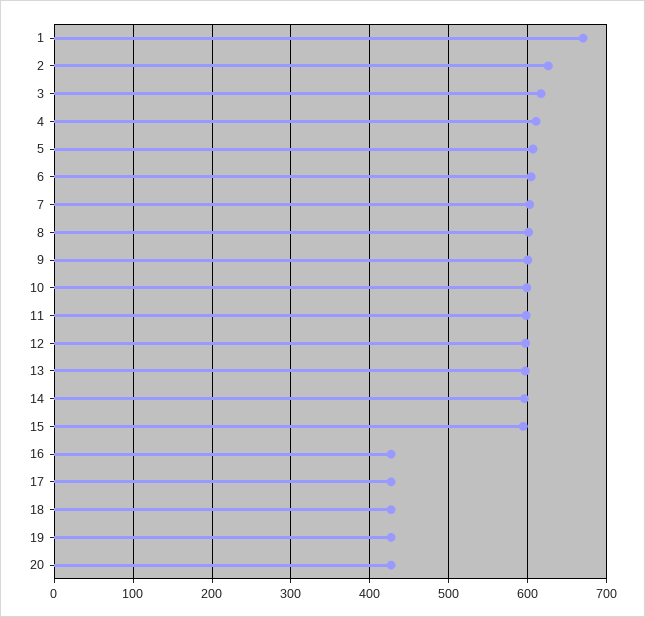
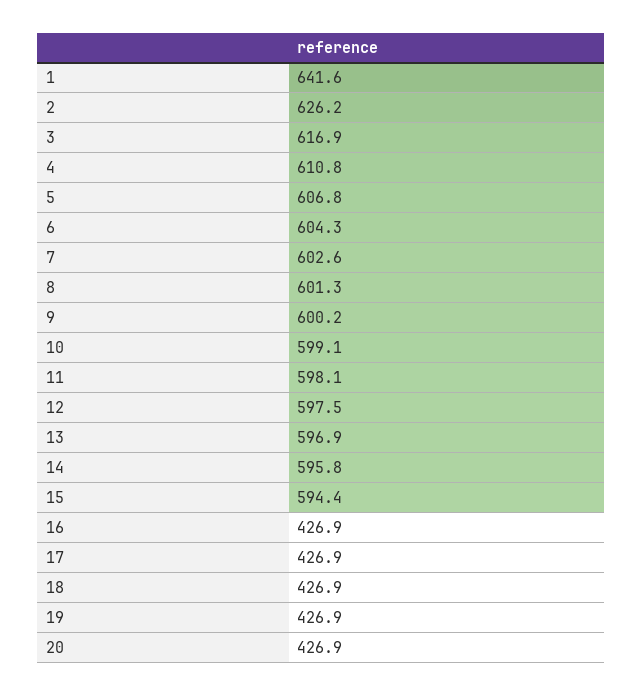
  {
-   "1": 670,
+   "1": 641.6,
    "2": 626.2,
    "3": 616.9,
    "4": 610.8,
    "5": 606.8,
    "6": 604.3,
    "7": 602.6,
    "8": 601.3,
    "9": 600.2,
    "10": 599.1,
    "11": 598.1,
    "12": 597.5,
    "13": 596.9,
    "14": 595.8,
    "15": 594.4,
    "16": 426.9,
    "17": 426.9,
    "18": 426.9,
    "19": 426.9,
    "20": 426.9
  }

